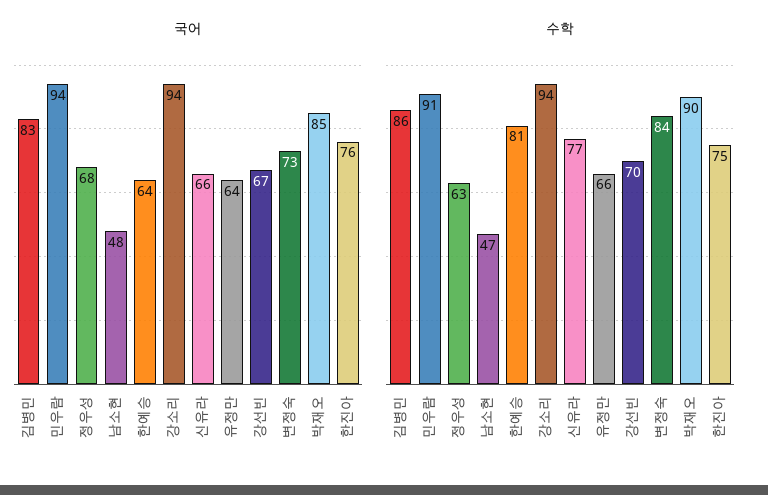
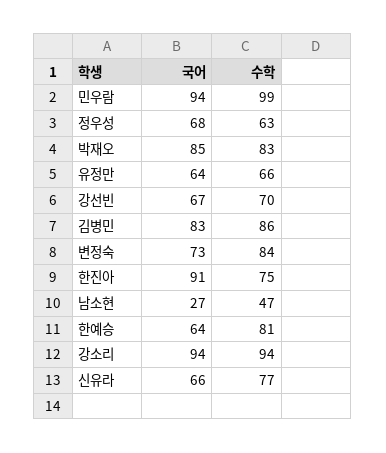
  {
    "국어": {
      "김병민": 83,
      "민우람": 94,
      "정우성": 68,
-     "남소현": 48,
+     "남소현": 27,
      "한예승": 64,
      "강소리": 94,
      "신유라": 66,
      "유정만": 64,
      "강선빈": 67,
      "변정숙": 73,
      "박재오": 85,
-     "한진아": 76
+     "한진아": 91
    },
    "수학": {
      "김병민": 86,
-     "민우람": 91,
+     "민우람": 99,
      "정우성": 63,
      "남소현": 47,
      "한예승": 81,
      "강소리": 94,
      "신유라": 77,
      "유정만": 66,
      "강선빈": 70,
      "변정숙": 84,
-     "박재오": 90,
+     "박재오": 83,
      "한진아": 75
    }
  }

